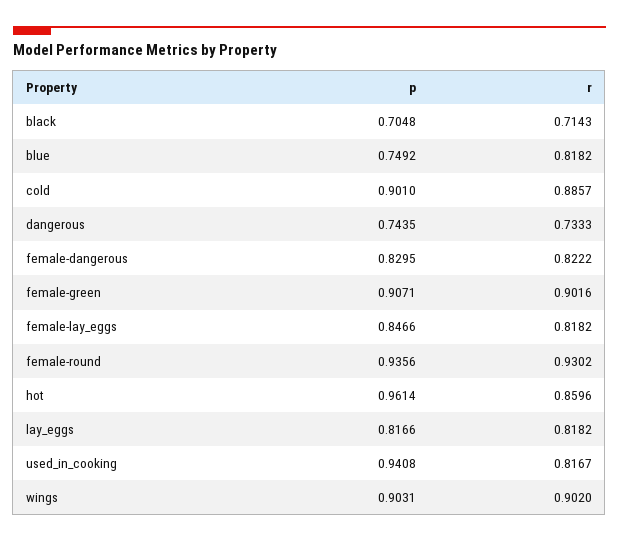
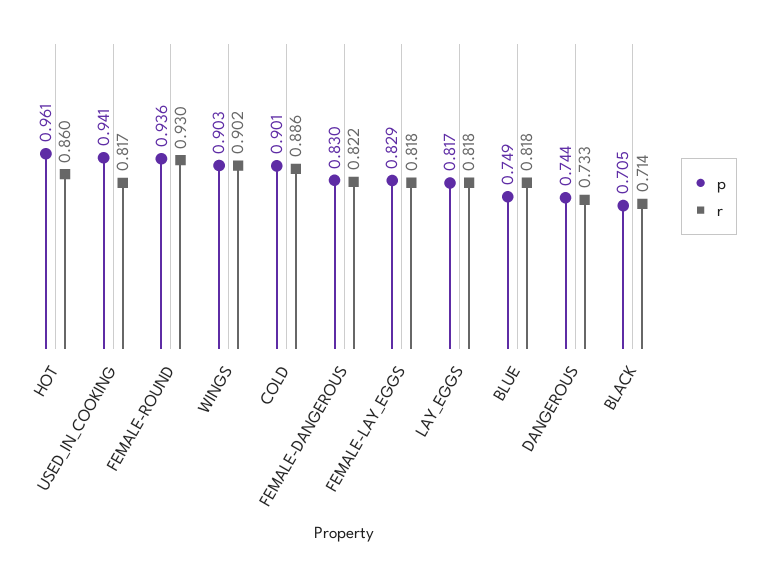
  {
    "p": {
      "black": 0.7048,
      "blue": 0.7492,
      "cold": 0.901,
      "dangerous": 0.7435,
      "female-dangerous": 0.8295,
-     "female-green": 0.9071,
-     "female-lay_eggs": 0.8466,
+     "female-lay_eggs": 0.829,
      "female-round": 0.9356,
      "hot": 0.9614,
      "lay_eggs": 0.8166,
      "used_in_cooking": 0.9408,
      "wings": 0.9031
    },
    "r": {
      "black": 0.7143,
      "blue": 0.8182,
      "cold": 0.8857,
      "dangerous": 0.7333,
      "female-dangerous": 0.8222,
-     "female-green": 0.9016,
      "female-lay_eggs": 0.8182,
      "female-round": 0.9302,
      "hot": 0.8596,
      "lay_eggs": 0.8182,
      "used_in_cooking": 0.8167,
      "wings": 0.902
    }
  }

